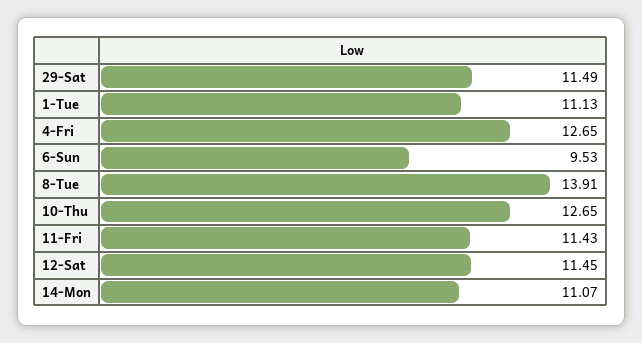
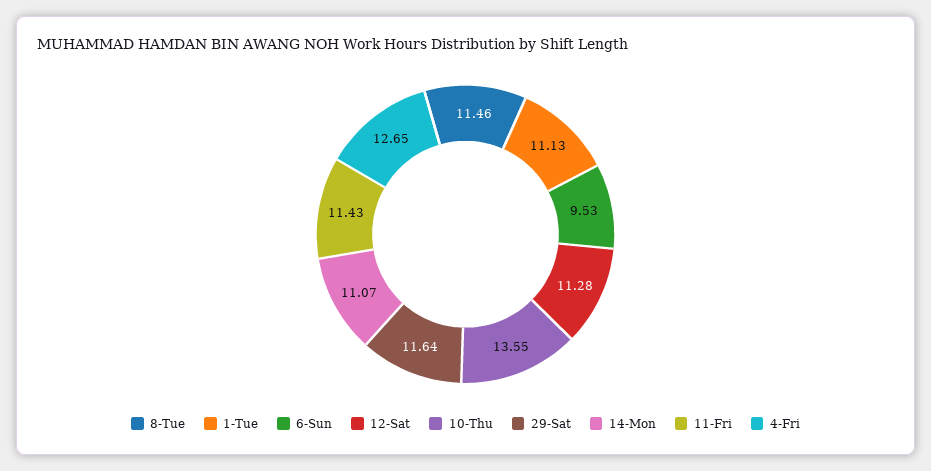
  {
-   "29-Sat": 11.49,
+   "29-Sat": 11.64,
    "1-Tue": 11.13,
    "4-Fri": 12.65,
    "6-Sun": 9.53,
-   "8-Tue": 13.91,
+   "8-Tue": 11.46,
-   "10-Thu": 12.65,
+   "10-Thu": 13.55,
    "11-Fri": 11.43,
-   "12-Sat": 11.45,
+   "12-Sat": 11.28,
    "14-Mon": 11.07
  }

